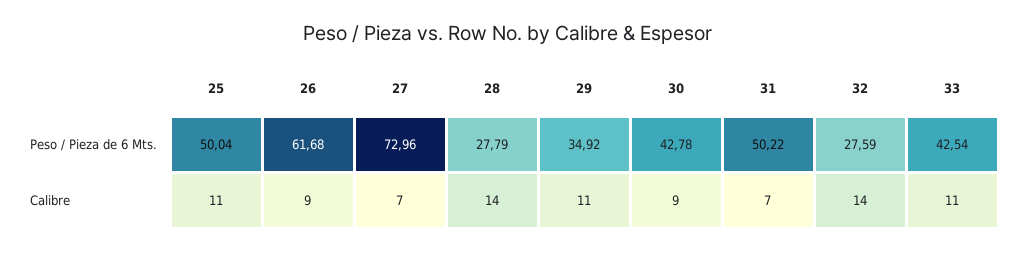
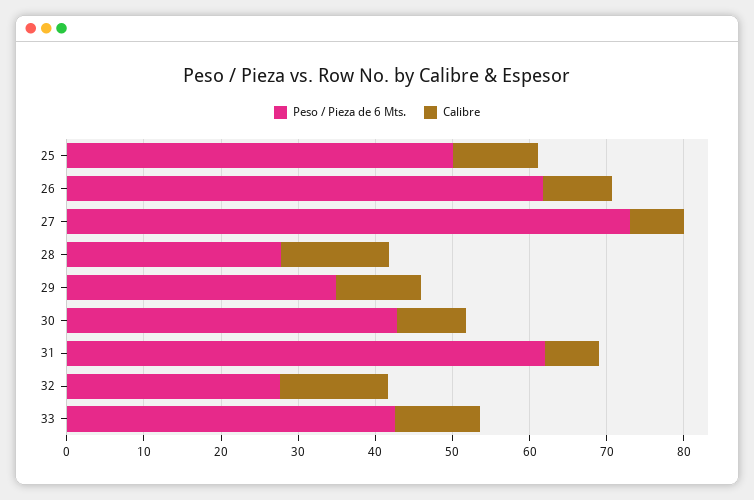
  {
    "Peso / Pieza de 6 Mts.": {
      "25": 50.04,
      "26": 61.68,
      "27": 72.96,
      "28": 27.79,
      "29": 34.92,
      "30": 42.78,
-     "31": 50.22,
+     "31": 62,
      "32": 27.59,
      "33": 42.54
    },
    "Calibre": {
      "25": 11,
      "26": 9,
      "27": 7,
      "28": 14,
      "29": 11,
      "30": 9,
      "31": 7,
      "32": 14,
      "33": 11
    }
  }

